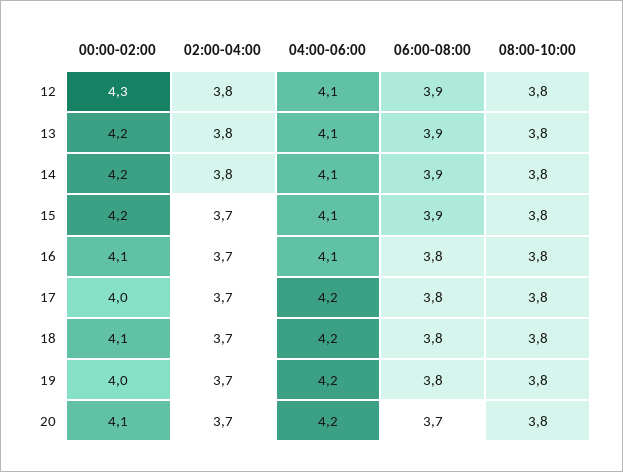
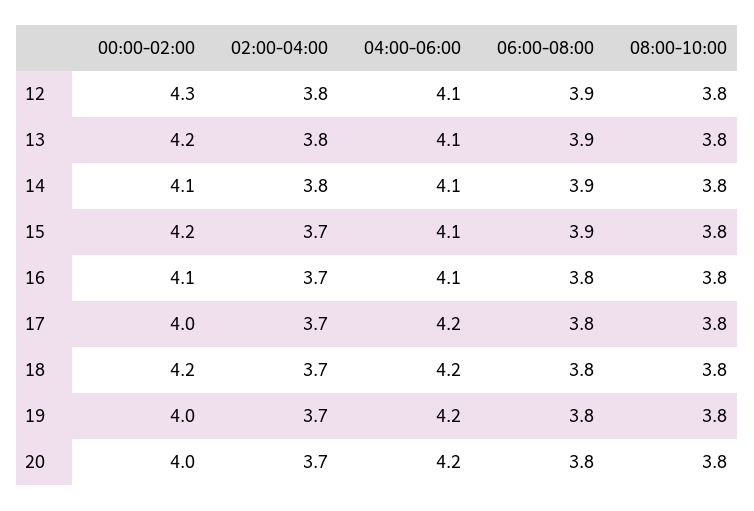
  {
    "00:00-02:00": {
      "12": 4.3,
      "13": 4.2,
-     "14": 4.2,
+     "14": 4.1,
      "15": 4.2,
      "16": 4.1,
      "17": 4,
-     "18": 4.1,
+     "18": 4.2,
      "19": 4,
-     "20": 4.1
+     "20": 4
    },
    "02:00-04:00": {
      "12": 3.8,
      "13": 3.8,
      "14": 3.8,
      "15": 3.7,
      "16": 3.7,
      "17": 3.7,
      "18": 3.7,
      "19": 3.7,
      "20": 3.7
    },
    "04:00-06:00": {
      "12": 4.1,
      "13": 4.1,
      "14": 4.1,
      "15": 4.1,
      "16": 4.1,
      "17": 4.2,
      "18": 4.2,
      "19": 4.2,
      "20": 4.2
    },
    "06:00-08:00": {
      "12": 3.9,
      "13": 3.9,
      "14": 3.9,
      "15": 3.9,
      "16": 3.8,
      "17": 3.8,
      "18": 3.8,
      "19": 3.8,
-     "20": 3.7
+     "20": 3.8
    },
    "08:00-10:00": {
      "12": 3.8,
      "13": 3.8,
      "14": 3.8,
      "15": 3.8,
      "16": 3.8,
      "17": 3.8,
      "18": 3.8,
      "19": 3.8,
      "20": 3.8
    }
  }

